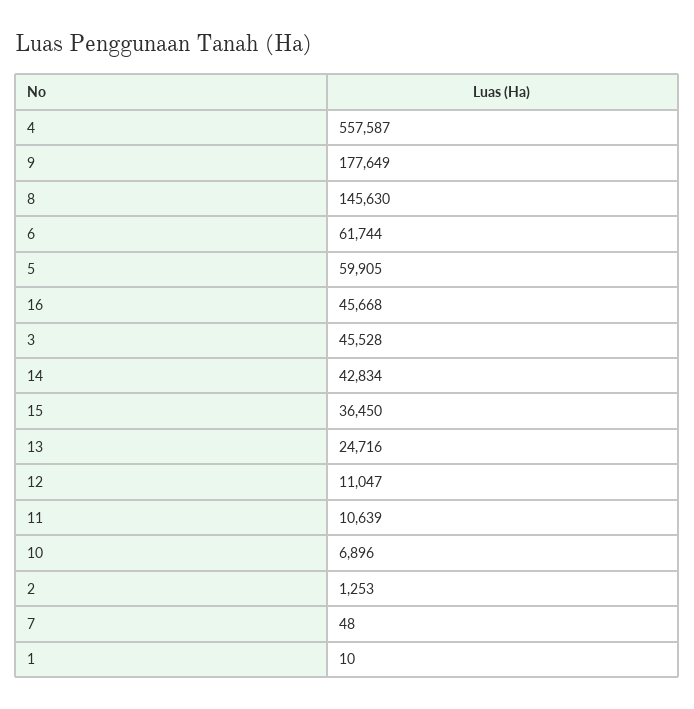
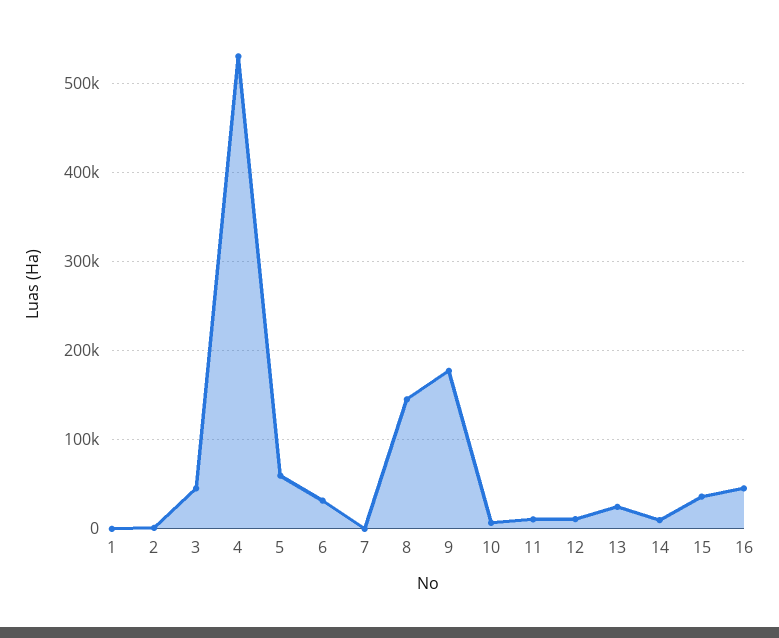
  {
-   "4": 557587,
+   "4": 530000,
    "9": 177649,
    "8": 145630,
-   "6": 61744,
+   "6": 30000,
    "5": 59905,
    "16": 45668,
    "3": 45528,
-   "14": 42834,
+   "14": 10000,
    "15": 36450,
    "13": 24716,
    "12": 11047,
    "11": 10639,
    "10": 6896,
    "2": 1253,
    "7": 48,
    "1": 10
  }

